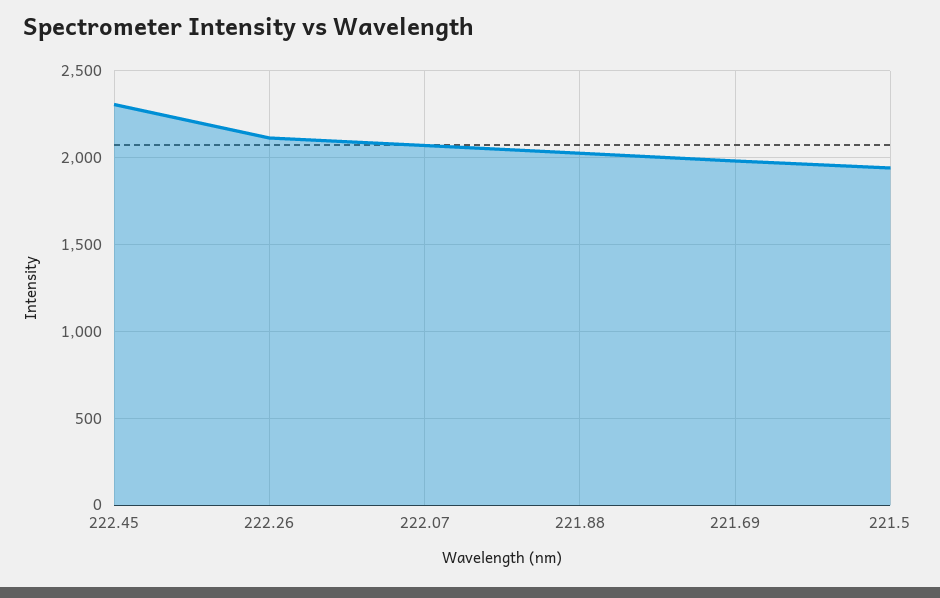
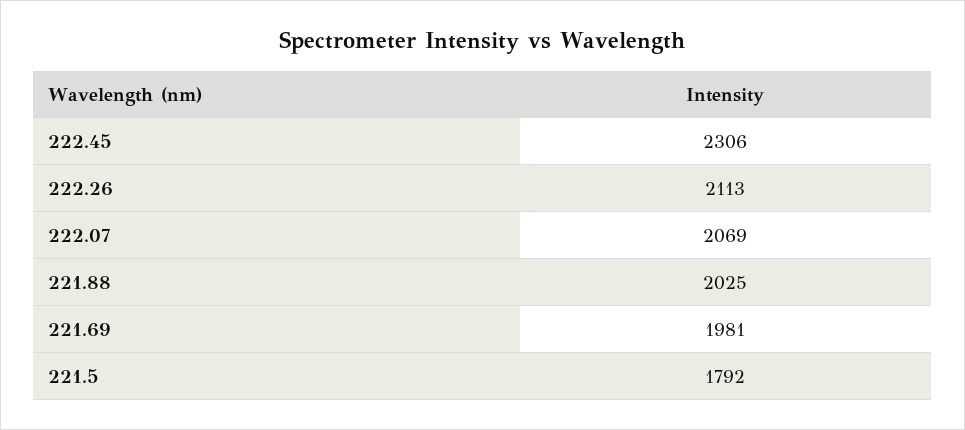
  {
    "222.45": 2306,
    "222.26": 2113,
    "222.07": 2069,
    "221.88": 2025,
    "221.69": 1981,
-   "221.5": 1950
+   "221.5": 1792
  }

